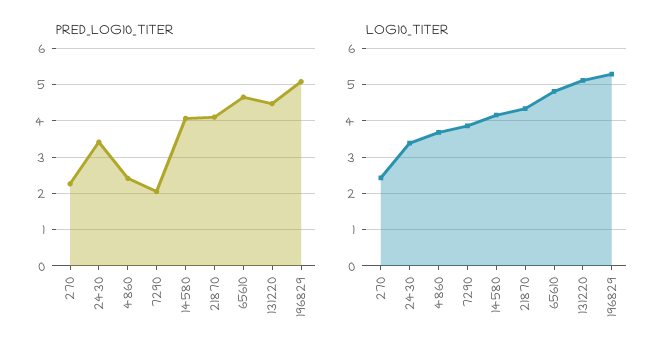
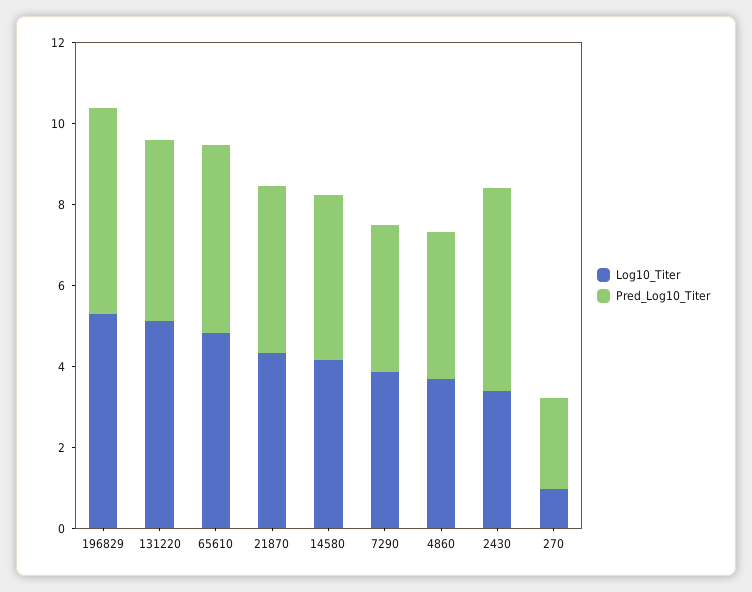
  {
    "PRED_LOG10_TITER": {
      "270": 2.2,
-     "2430": 3.4,
+     "2430": 5,
-     "4860": 2.4,
+     "4860": 3.5,
-     "7290": 2,
+     "7290": 3.5,
      "14580": 4,
      "21870": 4.2,
      "65610": 4.6,
      "131220": 4.4,
      "196829": 5
    },
    "LOG10_TITER": {
-     "270": 2.4,
+     "270": 1,
      "2430": 3.4,
      "4860": 3.6,
      "7290": 3.8,
      "14580": 4.2,
      "21870": 4.4,
      "65610": 4.8,
      "131220": 5.2,
      "196829": 5.2
    }
  }

